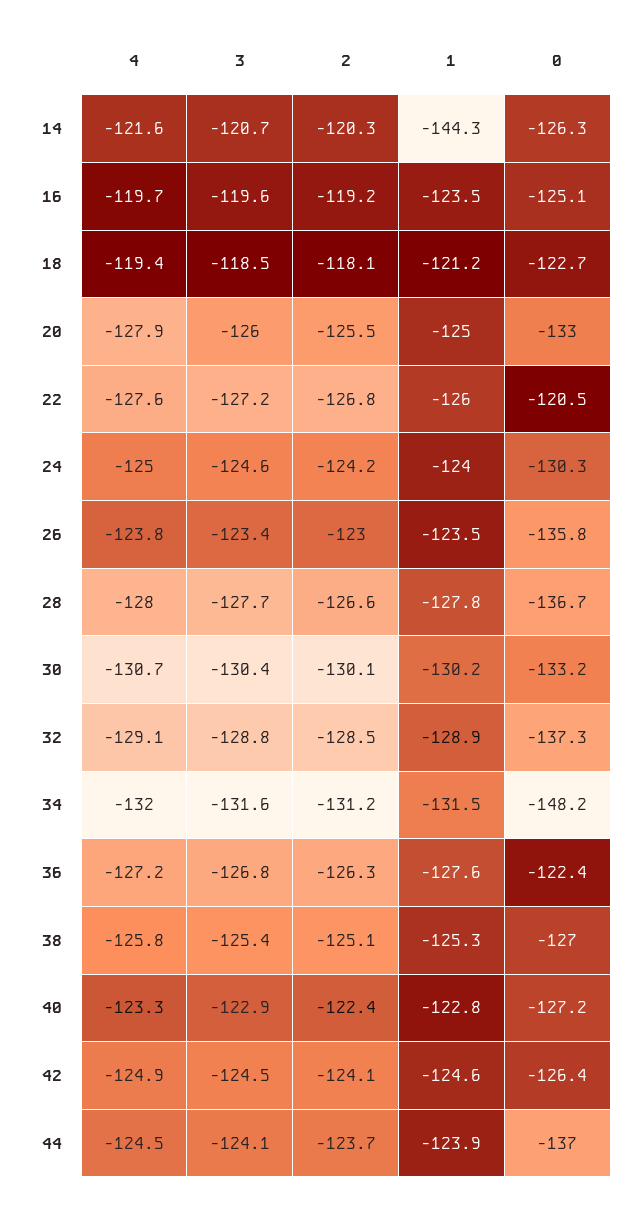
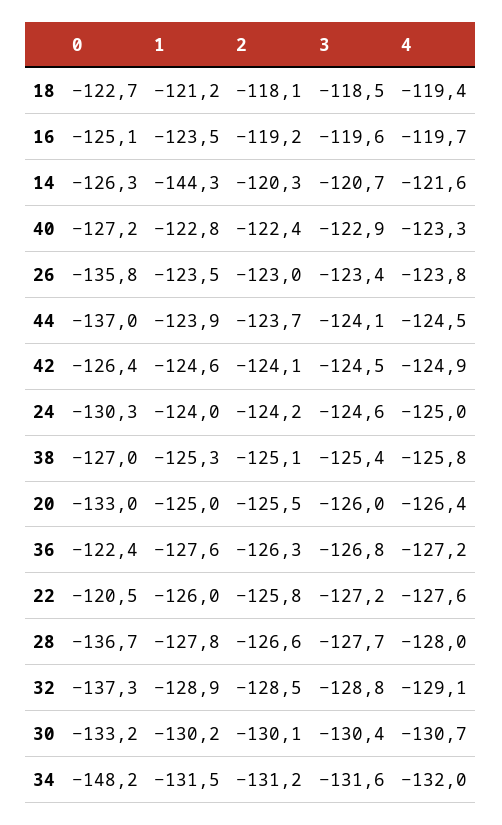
  {
    "4": {
      "14": -121.6,
      "16": -119.7,
      "18": -119.4,
-     "20": -127.9,
+     "20": -126.4,
      "22": -127.6,
      "24": -125,
      "26": -123.8,
      "28": -128,
      "30": -130.7,
      "32": -129.1,
      "34": -132,
      "36": -127.2,
      "38": -125.8,
      "40": -123.3,
      "42": -124.9,
      "44": -124.5
    },
    "3": {
      "14": -120.7,
      "16": -119.6,
      "18": -118.5,
      "20": -126,
      "22": -127.2,
      "24": -124.6,
      "26": -123.4,
      "28": -127.7,
      "30": -130.4,
      "32": -128.8,
      "34": -131.6,
      "36": -126.8,
      "38": -125.4,
      "40": -122.9,
      "42": -124.5,
      "44": -124.1
    },
    "2": {
      "14": -120.3,
      "16": -119.2,
      "18": -118.1,
      "20": -125.5,
-     "22": -126.8,
+     "22": -125.8,
      "24": -124.2,
      "26": -123,
      "28": -126.6,
      "30": -130.1,
      "32": -128.5,
      "34": -131.2,
      "36": -126.3,
      "38": -125.1,
      "40": -122.4,
      "42": -124.1,
      "44": -123.7
    },
    "1": {
      "14": -144.3,
      "16": -123.5,
      "18": -121.2,
      "20": -125,
      "22": -126,
      "24": -124,
      "26": -123.5,
      "28": -127.8,
      "30": -130.2,
      "32": -128.9,
      "34": -131.5,
      "36": -127.6,
      "38": -125.3,
      "40": -122.8,
      "42": -124.6,
      "44": -123.9
    },
    "0": {
      "14": -126.3,
      "16": -125.1,
      "18": -122.7,
      "20": -133,
      "22": -120.5,
      "24": -130.3,
      "26": -135.8,
      "28": -136.7,
      "30": -133.2,
      "32": -137.3,
      "34": -148.2,
      "36": -122.4,
      "38": -127,
      "40": -127.2,
      "42": -126.4,
      "44": -137
    }
  }

